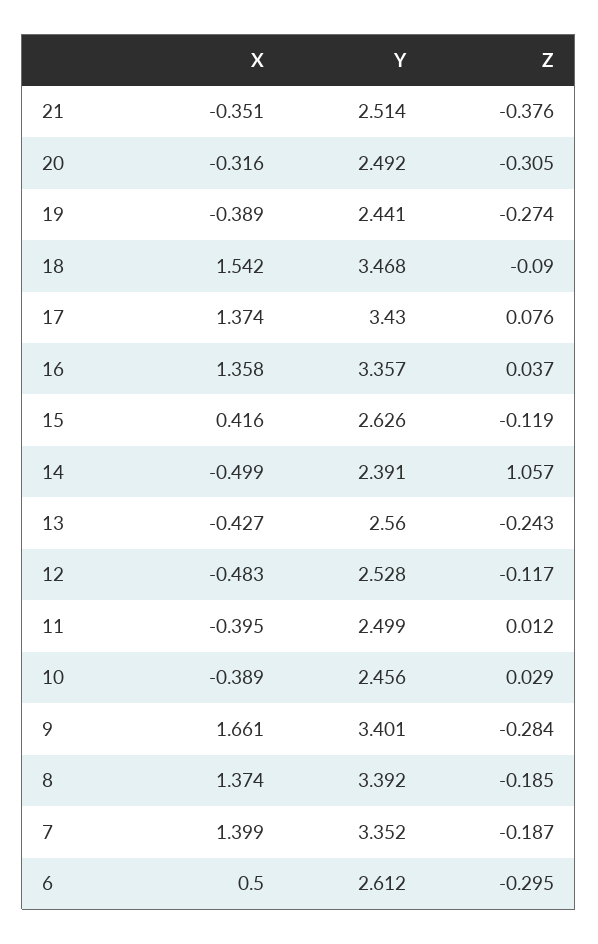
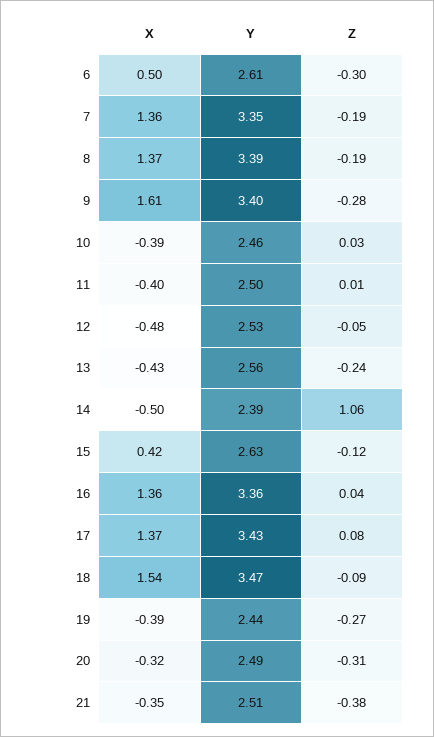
  {
    "X": {
      "21": -0.351,
      "20": -0.316,
      "19": -0.389,
      "18": 1.542,
      "17": 1.374,
      "16": 1.358,
      "15": 0.416,
      "14": -0.499,
      "13": -0.427,
      "12": -0.483,
      "11": -0.395,
      "10": -0.389,
-     "9": 1.661,
+     "9": 1.61,
      "8": 1.374,
-     "7": 1.399,
+     "7": 1.36,
      "6": 0.5
    },
    "Y": {
      "21": 2.514,
      "20": 2.492,
      "19": 2.441,
      "18": 3.468,
      "17": 3.43,
      "16": 3.357,
      "15": 2.626,
      "14": 2.391,
      "13": 2.56,
      "12": 2.528,
      "11": 2.499,
      "10": 2.456,
      "9": 3.401,
      "8": 3.392,
      "7": 3.352,
      "6": 2.612
    },
    "Z": {
      "21": -0.376,
      "20": -0.305,
      "19": -0.274,
      "18": -0.09,
      "17": 0.076,
      "16": 0.037,
      "15": -0.119,
      "14": 1.057,
      "13": -0.243,
-     "12": -0.117,
+     "12": -0.05,
      "11": 0.012,
      "10": 0.029,
      "9": -0.284,
      "8": -0.185,
      "7": -0.187,
      "6": -0.295
    }
  }

